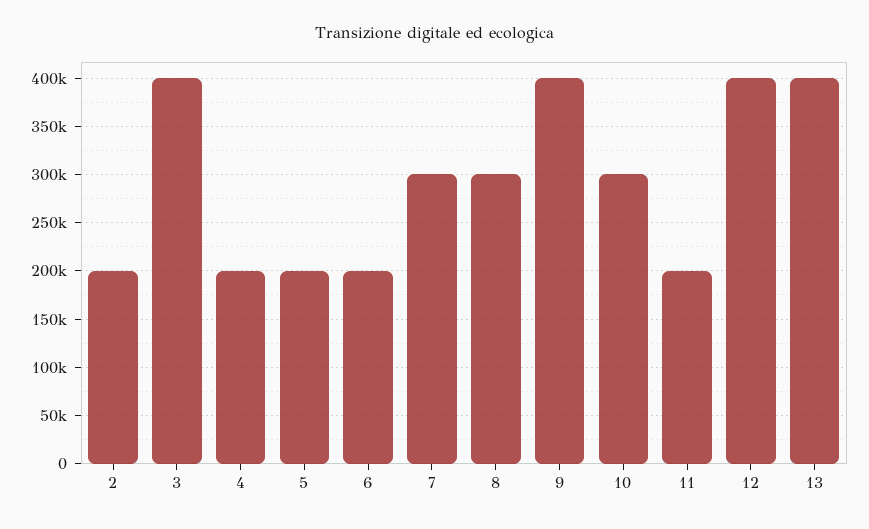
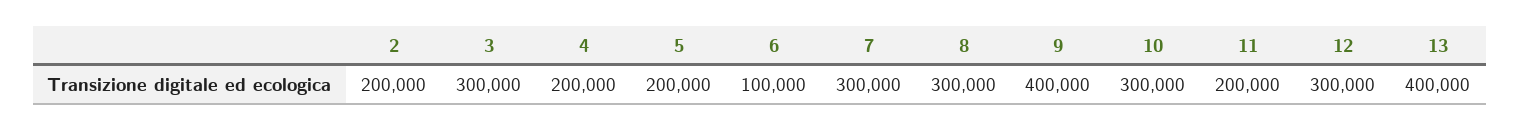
  {
    "2": 200000,
-   "3": 400000,
+   "3": 300000,
    "4": 200000,
    "5": 200000,
-   "6": 200000,
+   "6": 100000,
    "7": 300000,
    "8": 300000,
    "9": 400000,
    "10": 300000,
    "11": 200000,
-   "12": 400000,
+   "12": 300000,
    "13": 400000
  }

